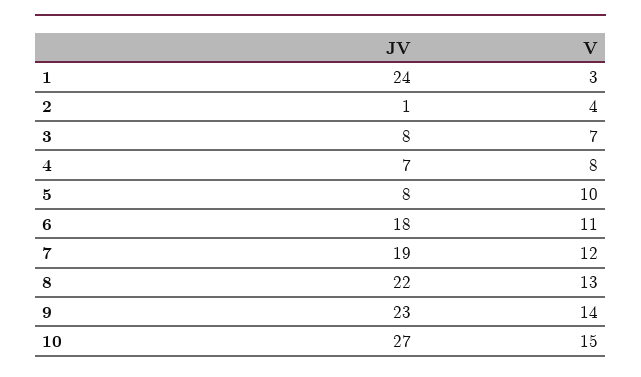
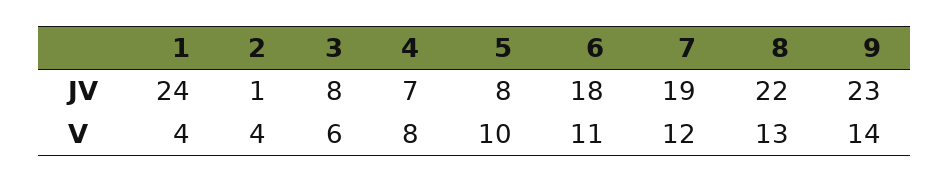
  {
    "JV": {
      "1": 24,
      "2": 1,
      "3": 8,
      "4": 7,
      "5": 8,
      "6": 18,
      "7": 19,
      "8": 22,
-     "9": 23,
+     "9": 23
-     "10": 27
    },
    "V": {
-     "1": 3,
+     "1": 4,
      "2": 4,
-     "3": 7,
+     "3": 6,
      "4": 8,
      "5": 10,
      "6": 11,
      "7": 12,
      "8": 13,
-     "9": 14,
+     "9": 14
-     "10": 15
    }
  }

